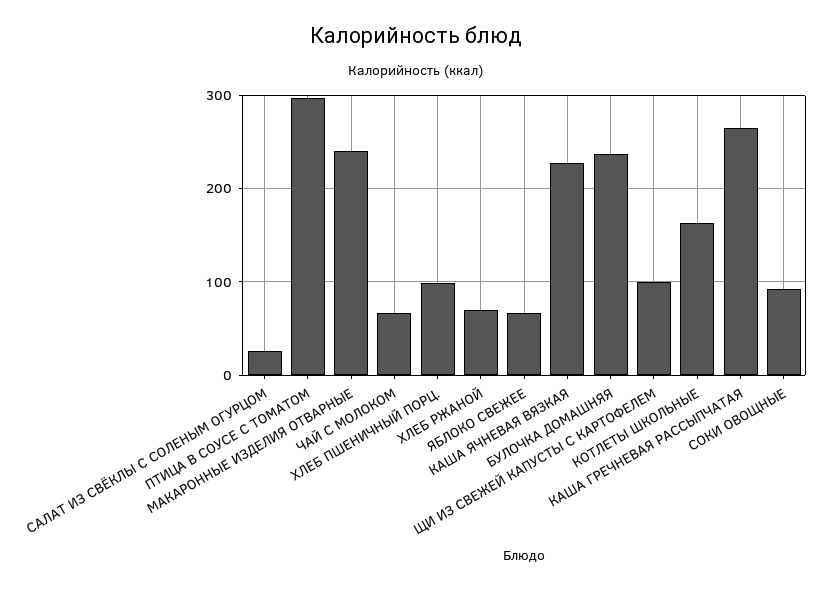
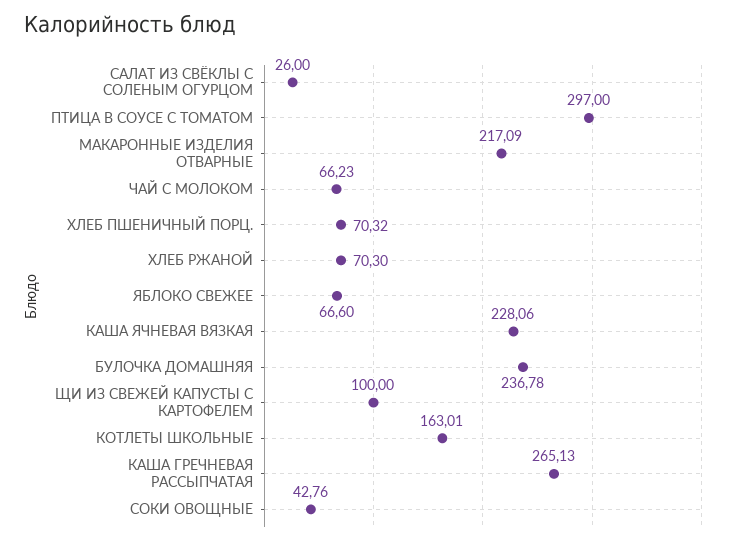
  {
    "САЛАТ ИЗ СВЁКЛЫ С СОЛЕНЫМ ОГУРЦОМ": 26,
    "ПТИЦА В СОУСЕ С ТОМАТОМ": 297,
-   "МАКАРОННЫЕ ИЗДЕЛИЯ ОТВАРНЫЕ": 240,
+   "МАКАРОННЫЕ ИЗДЕЛИЯ ОТВАРНЫЕ": 217.09,
    "ЧАЙ С МОЛОКОМ": 66.23,
-   "ХЛЕБ ПШЕНИЧНЫЙ ПОРЦ.": 100,
+   "ХЛЕБ ПШЕНИЧНЫЙ ПОРЦ.": 70.32,
    "ХЛЕБ РЖАНОЙ": 70.3,
    "ЯБЛОКО СВЕЖЕЕ": 66.6,
    "КАША ЯЧНЕВАЯ ВЯЗКАЯ": 228.06,
    "БУЛОЧКА ДОМАШНЯЯ": 236.78,
    "ЩИ ИЗ СВЕЖЕЙ КАПУСТЫ С КАРТОФЕЛЕМ": 100,
    "КОТЛЕТЫ ШКОЛЬНЫЕ": 163.01,
    "КАША ГРЕЧНЕВАЯ РАССЫПЧАТАЯ": 265.13,
-   "СОКИ ОВОЩНЫЕ": 90
+   "СОКИ ОВОЩНЫЕ": 42.76
  }

